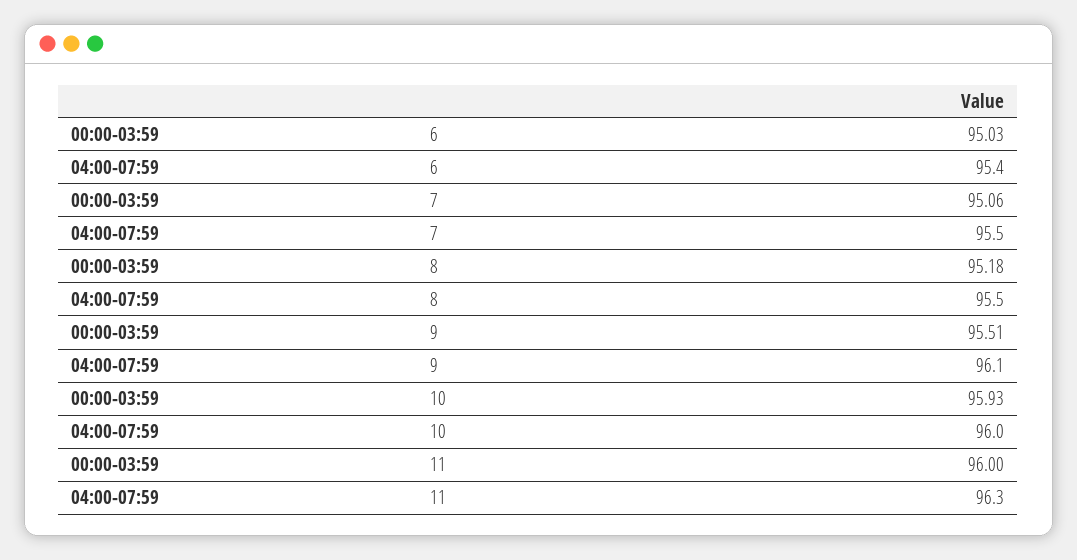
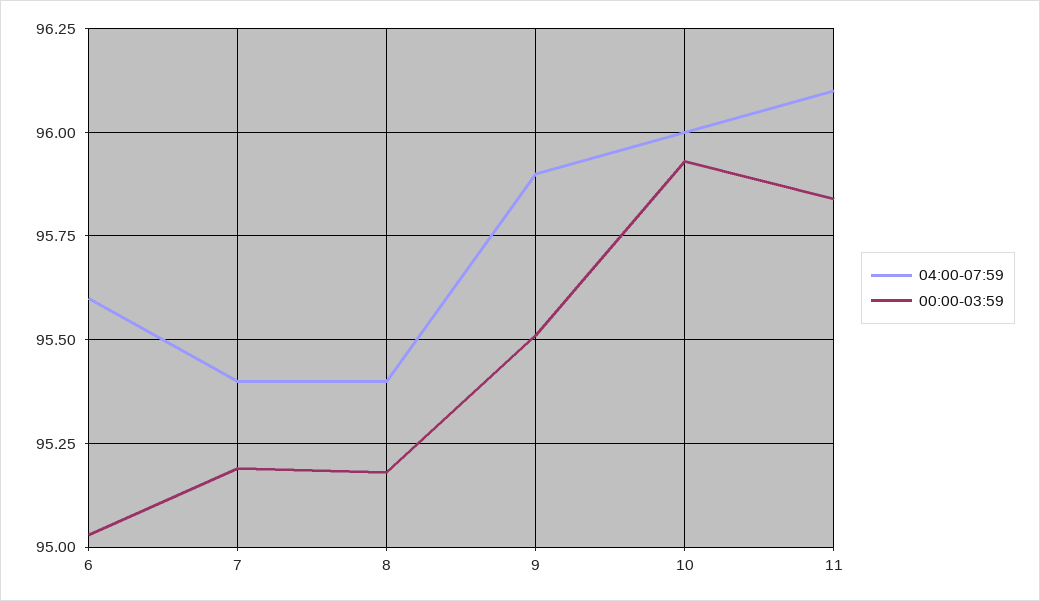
  {
    "00:00-03:59": {
      "6": 95.03,
-     "7": 95.06,
+     "7": 95.2,
      "8": 95.18,
      "9": 95.51,
      "10": 95.93,
-     "11": 96
+     "11": 95.85
    },
    "04:00-07:59": {
-     "6": 95.4,
+     "6": 95.6,
-     "7": 95.5,
+     "7": 95.4,
-     "8": 95.5,
+     "8": 95.4,
-     "9": 96.1,
+     "9": 95.9,
      "10": 96,
-     "11": 96.3
+     "11": 96.1
    }
  }

